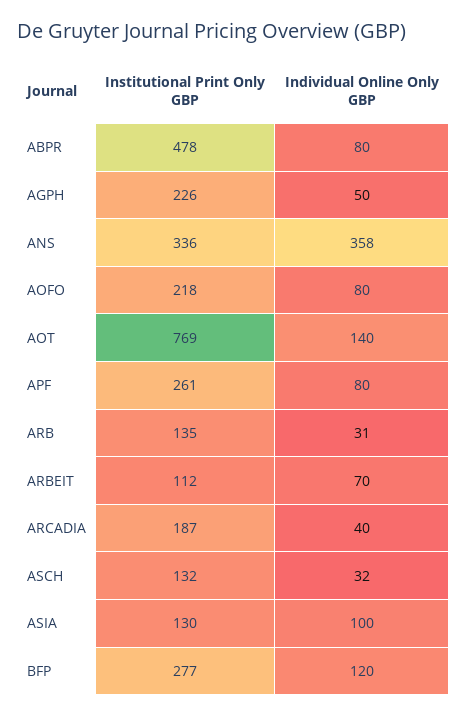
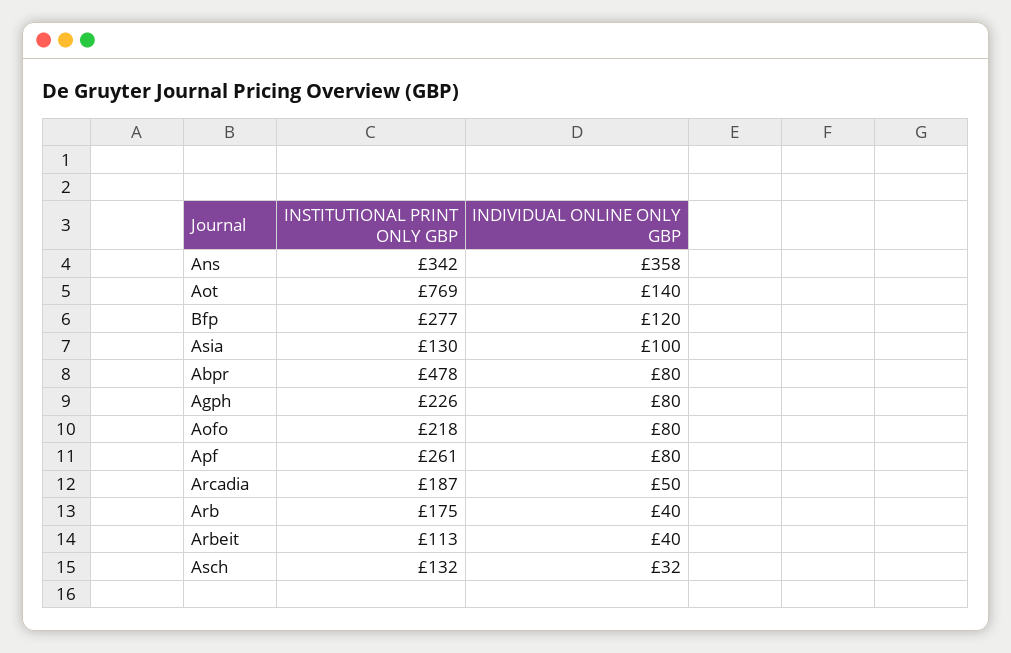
  {
    "Institutional Print Only GBP": {
      "ABPR": 478,
      "AGPH": 226,
-     "ANS": 336,
+     "ANS": 342,
      "AOFO": 218,
      "AOT": 769,
      "APF": 261,
-     "ARB": 135,
+     "ARB": 175,
-     "ARBEIT": 112,
+     "ARBEIT": 113,
      "ARCADIA": 187,
      "ASCH": 132,
      "ASIA": 130,
      "BFP": 277
    },
    "Individual Online Only GBP": {
      "ABPR": 80,
-     "AGPH": 50,
+     "AGPH": 80,
      "ANS": 358,
      "AOFO": 80,
      "AOT": 140,
      "APF": 80,
-     "ARB": 31,
+     "ARB": 40,
-     "ARBEIT": 70,
+     "ARBEIT": 40,
-     "ARCADIA": 40,
+     "ARCADIA": 50,
      "ASCH": 32,
      "ASIA": 100,
      "BFP": 120
    }
  }

